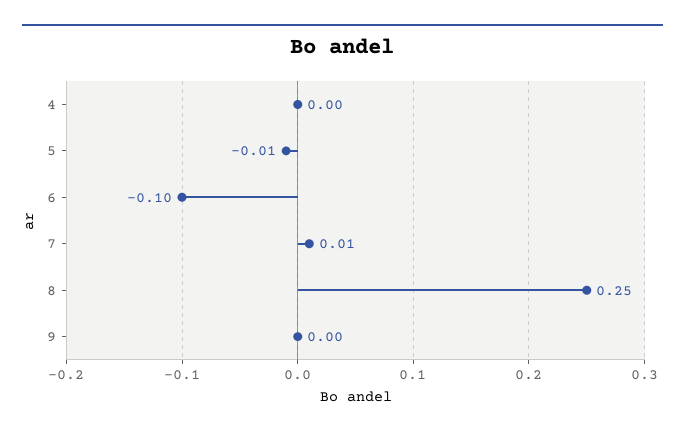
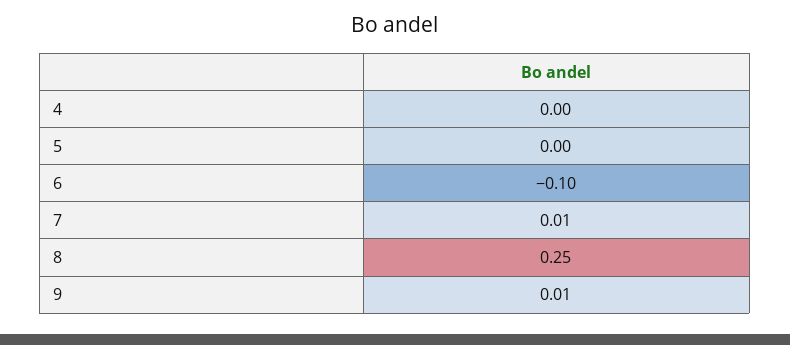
  {
    "4": 0,
-   "5": -0.01,
+   "5": 0,
    "6": -0.1,
    "7": 0.01,
    "8": 0.25,
-   "9": 0
+   "9": 0.01
  }

